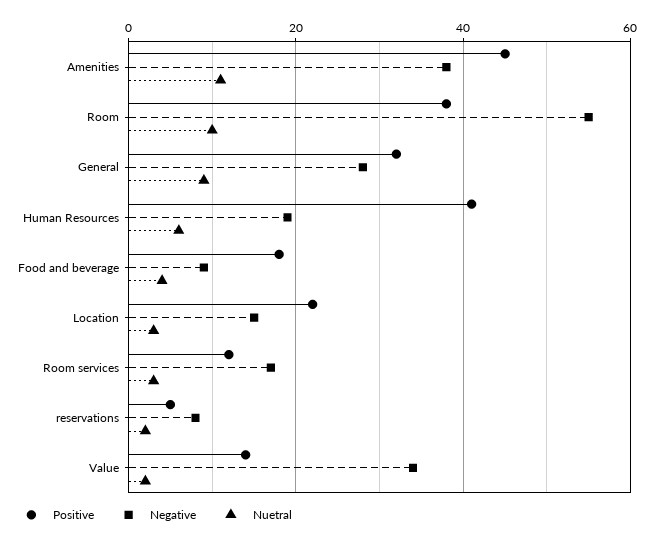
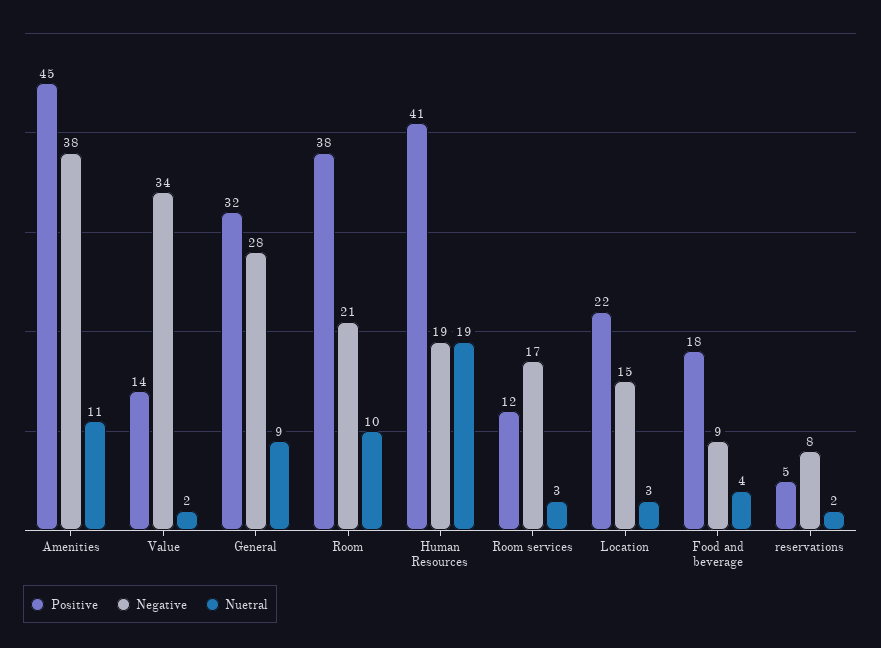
  {
    "Positive": {
      "Amenities": 45,
      "Room": 38,
      "General": 32,
      "Human Resources": 41,
      "Food and beverage": 18,
      "Location": 22,
      "Room services": 12,
      "reservations": 5,
      "Value": 14
    },
    "Negative": {
      "Amenities": 38,
-     "Room": 55,
+     "Room": 21,
      "General": 28,
      "Human Resources": 19,
      "Food and beverage": 9,
      "Location": 15,
      "Room services": 17,
      "reservations": 8,
      "Value": 34
    },
    "Nuetral": {
      "Amenities": 11,
      "Room": 10,
      "General": 9,
-     "Human Resources": 5,
+     "Human Resources": 19,
      "Food and beverage": 4,
      "Location": 3,
      "Room services": 3,
      "reservations": 2,
      "Value": 2
    }
  }

